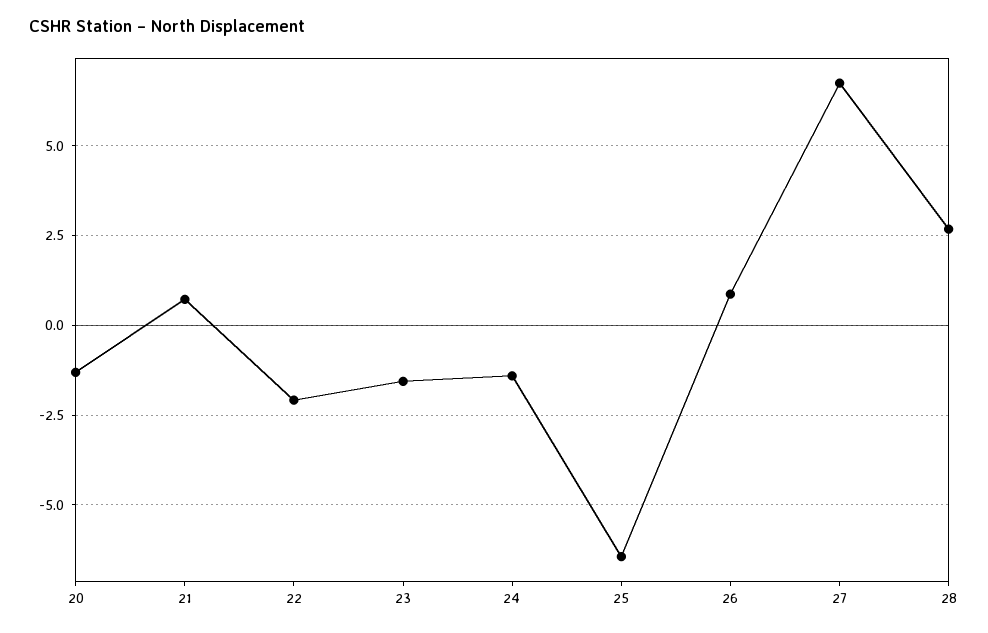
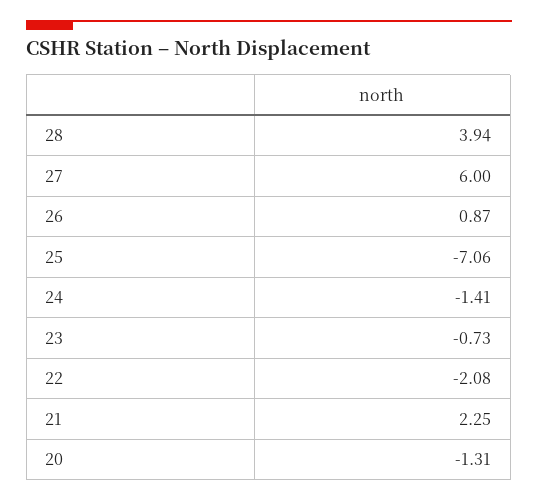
  {
    "20": -1.31,
-   "21": 0.75,
+   "21": 2.25,
    "22": -2.08,
-   "23": -1.5,
+   "23": -0.73,
    "24": -1.41,
-   "25": -6.5,
+   "25": -7.06,
    "26": 0.87,
-   "27": 6.75,
+   "27": 6,
-   "28": 2.75
+   "28": 3.94
  }

